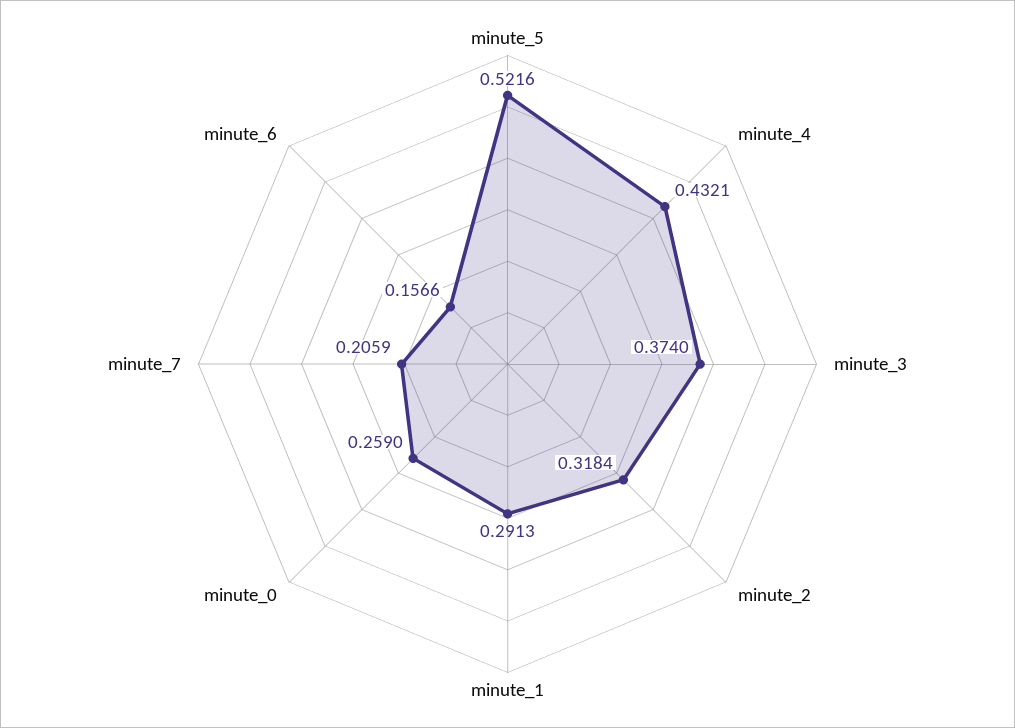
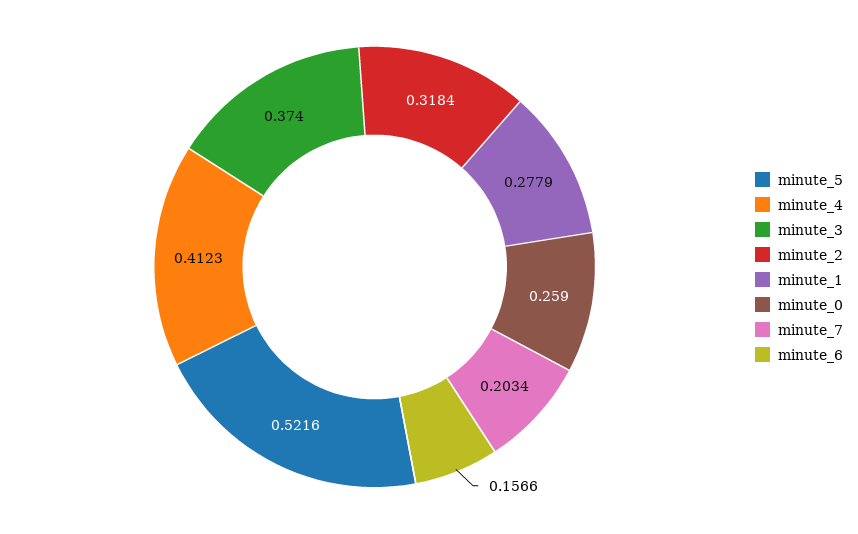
  {
    "minute_5": 0.5216,
-   "minute_4": 0.4321,
+   "minute_4": 0.4123,
    "minute_3": 0.374,
    "minute_2": 0.3184,
-   "minute_1": 0.2913,
+   "minute_1": 0.2779,
    "minute_0": 0.259,
-   "minute_7": 0.2059,
+   "minute_7": 0.2034,
    "minute_6": 0.1566
  }

